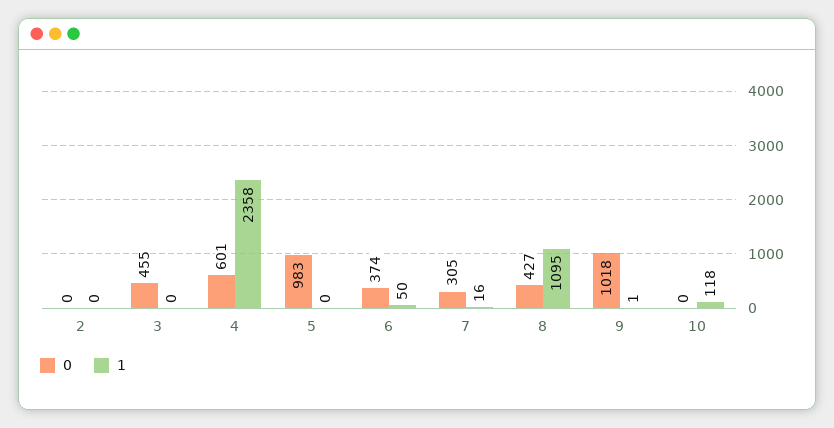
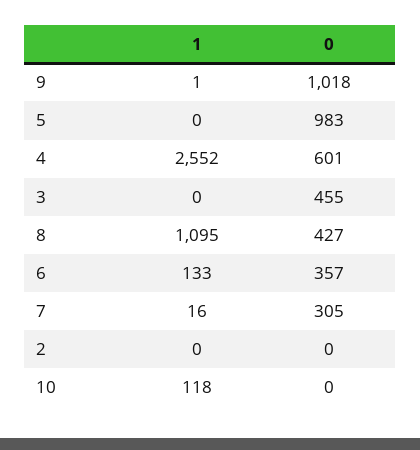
  {
    "0": {
      "2": 0,
      "3": 455,
      "4": 601,
      "5": 983,
-     "6": 374,
+     "6": 357,
      "7": 305,
      "8": 427,
      "9": 1018,
      "10": 0
    },
    "1": {
      "2": 0,
      "3": 0,
-     "4": 2358,
+     "4": 2552,
      "5": 0,
-     "6": 50,
+     "6": 133,
      "7": 16,
      "8": 1095,
      "9": 1,
      "10": 118
    }
  }

